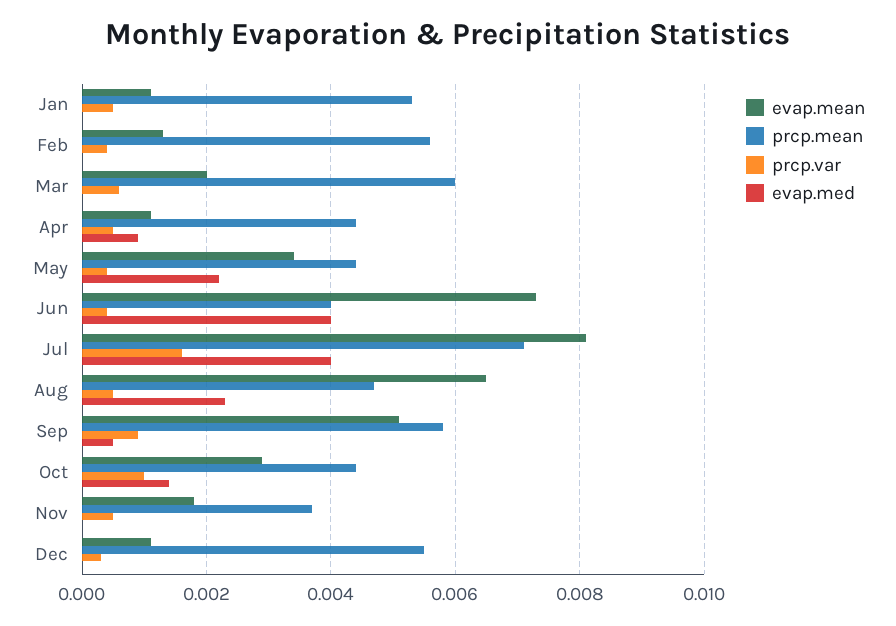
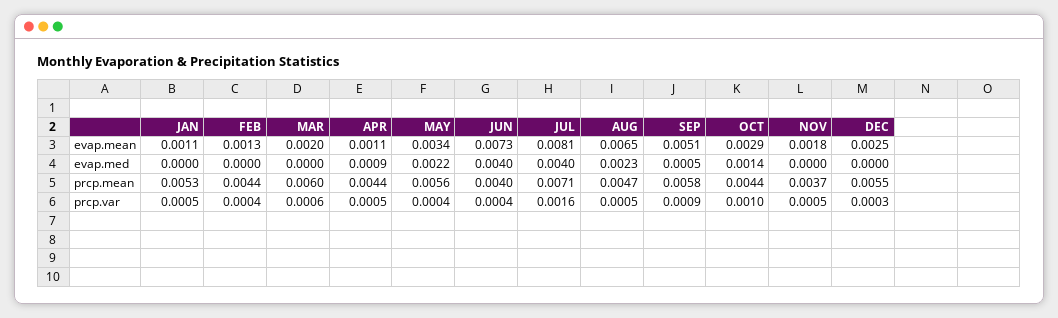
  {
    "evap.mean": {
      "Jan": 0.0011,
      "Feb": 0.0013,
      "Mar": 0.002,
      "Apr": 0.0011,
      "May": 0.0034,
      "Jun": 0.0073,
      "Jul": 0.0081,
      "Aug": 0.0065,
      "Sep": 0.0051,
      "Oct": 0.0029,
      "Nov": 0.0018,
-     "Dec": 0.001
+     "Dec": 0.0025
    },
    "prcp.mean": {
      "Jan": 0.0053,
-     "Feb": 0.0055,
+     "Feb": 0.0044,
      "Mar": 0.006,
      "Apr": 0.0044,
-     "May": 0.0045,
+     "May": 0.0056,
      "Jun": 0.004,
      "Jul": 0.0071,
      "Aug": 0.0047,
      "Sep": 0.0058,
      "Oct": 0.0044,
      "Nov": 0.0037,
      "Dec": 0.0055
    },
    "prcp.var": {
      "Jan": 0.0005,
      "Feb": 0.0004,
      "Mar": 0.0006,
      "Apr": 0.0005,
      "May": 0.0004,
      "Jun": 0.0004,
      "Jul": 0.0016,
      "Aug": 0.0005,
      "Sep": 0.0009,
      "Oct": 0.001,
      "Nov": 0.0005,
      "Dec": 0.0003
    },
    "evap.med": {
      "Jan": 0,
      "Feb": 0,
      "Mar": 0,
      "Apr": 0.0009,
      "May": 0.0022,
      "Jun": 0.004,
      "Jul": 0.004,
      "Aug": 0.0023,
      "Sep": 0.0005,
      "Oct": 0.0014,
      "Nov": 0,
      "Dec": 0
    }
  }

